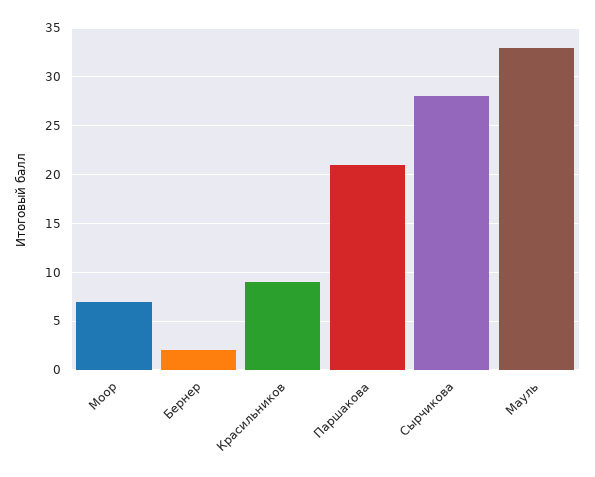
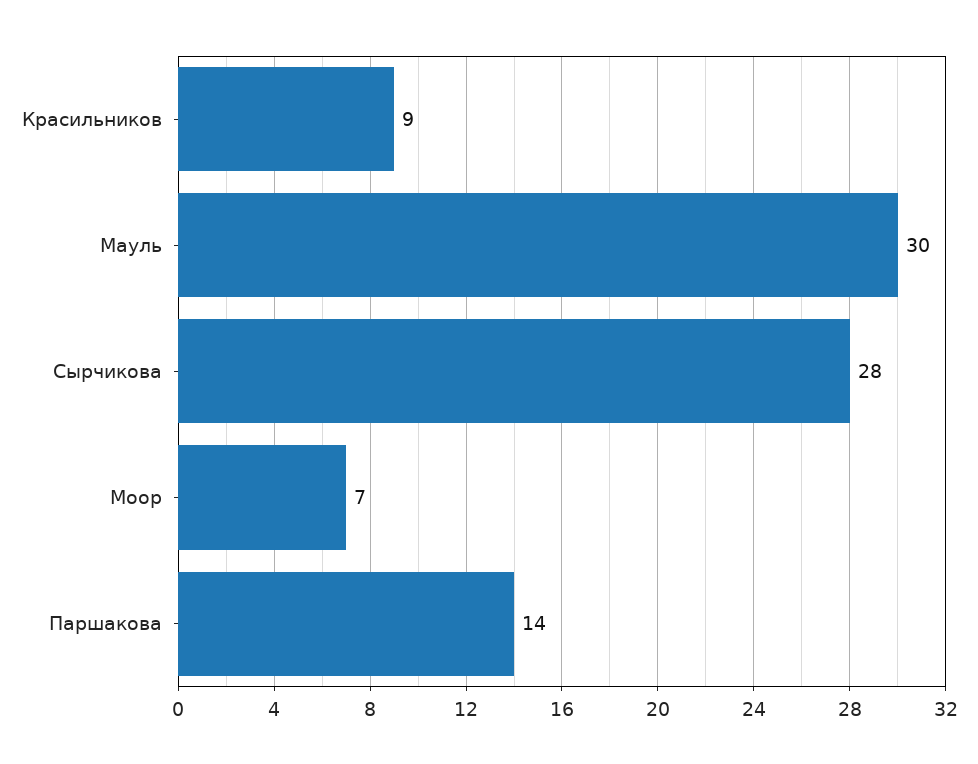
  {
    "Моор": 7,
-   "Бернер": 2,
    "Красильников": 9,
-   "Паршакова": 21,
+   "Паршакова": 14,
    "Сырчикова": 28,
-   "Мауль": 33
+   "Мауль": 30
  }

